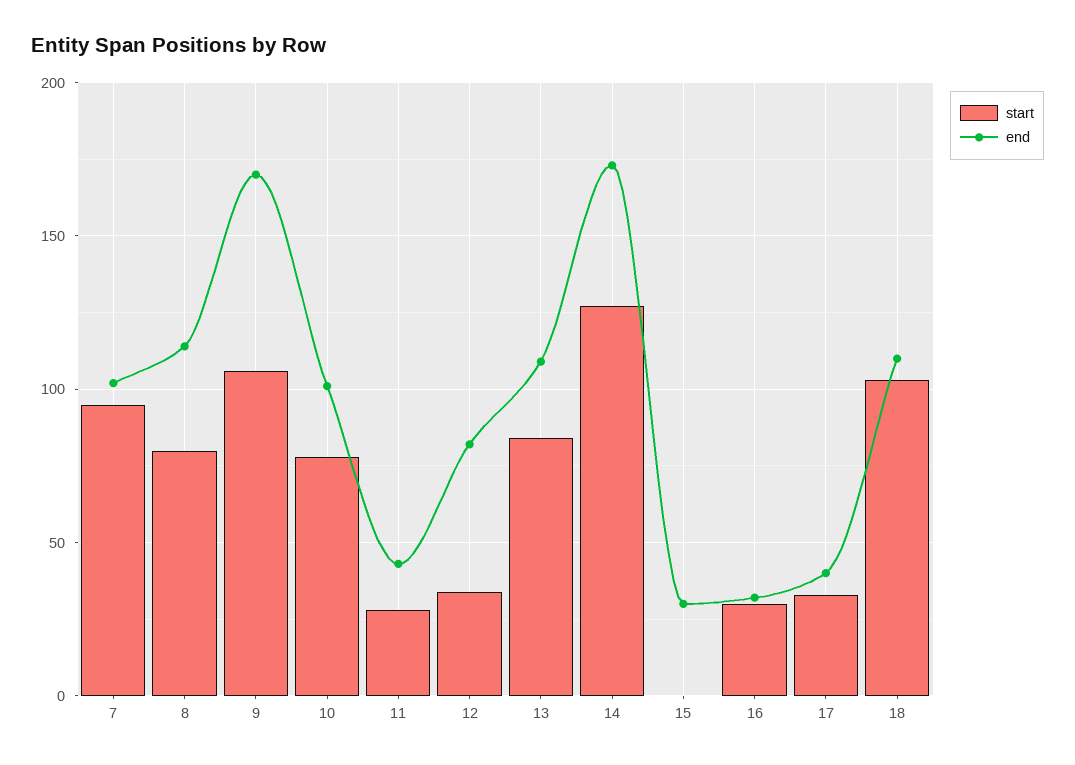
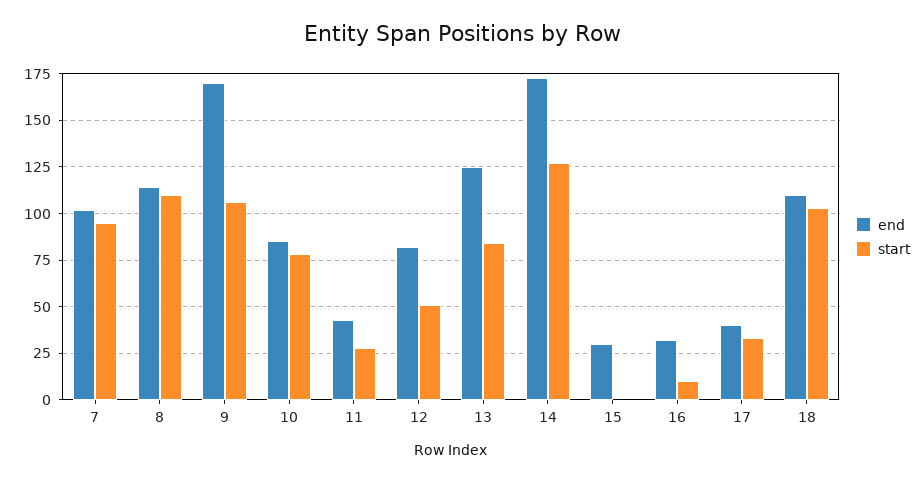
  {
    "start": {
      "7": 95,
-     "8": 80,
+     "8": 110,
      "9": 105,
      "10": 80,
      "11": 30,
-     "12": 35,
+     "12": 50,
      "13": 85,
      "14": 125,
      "15": 0,
-     "16": 30,
+     "16": 10,
      "17": 35,
      "18": 105
    },
    "end": {
      "7": 100,
      "8": 115,
      "9": 170,
-     "10": 100,
+     "10": 85,
      "11": 45,
      "12": 80,
-     "13": 110,
+     "13": 125,
      "14": 175,
      "15": 30,
      "16": 30,
      "17": 40,
      "18": 110
    }
  }

